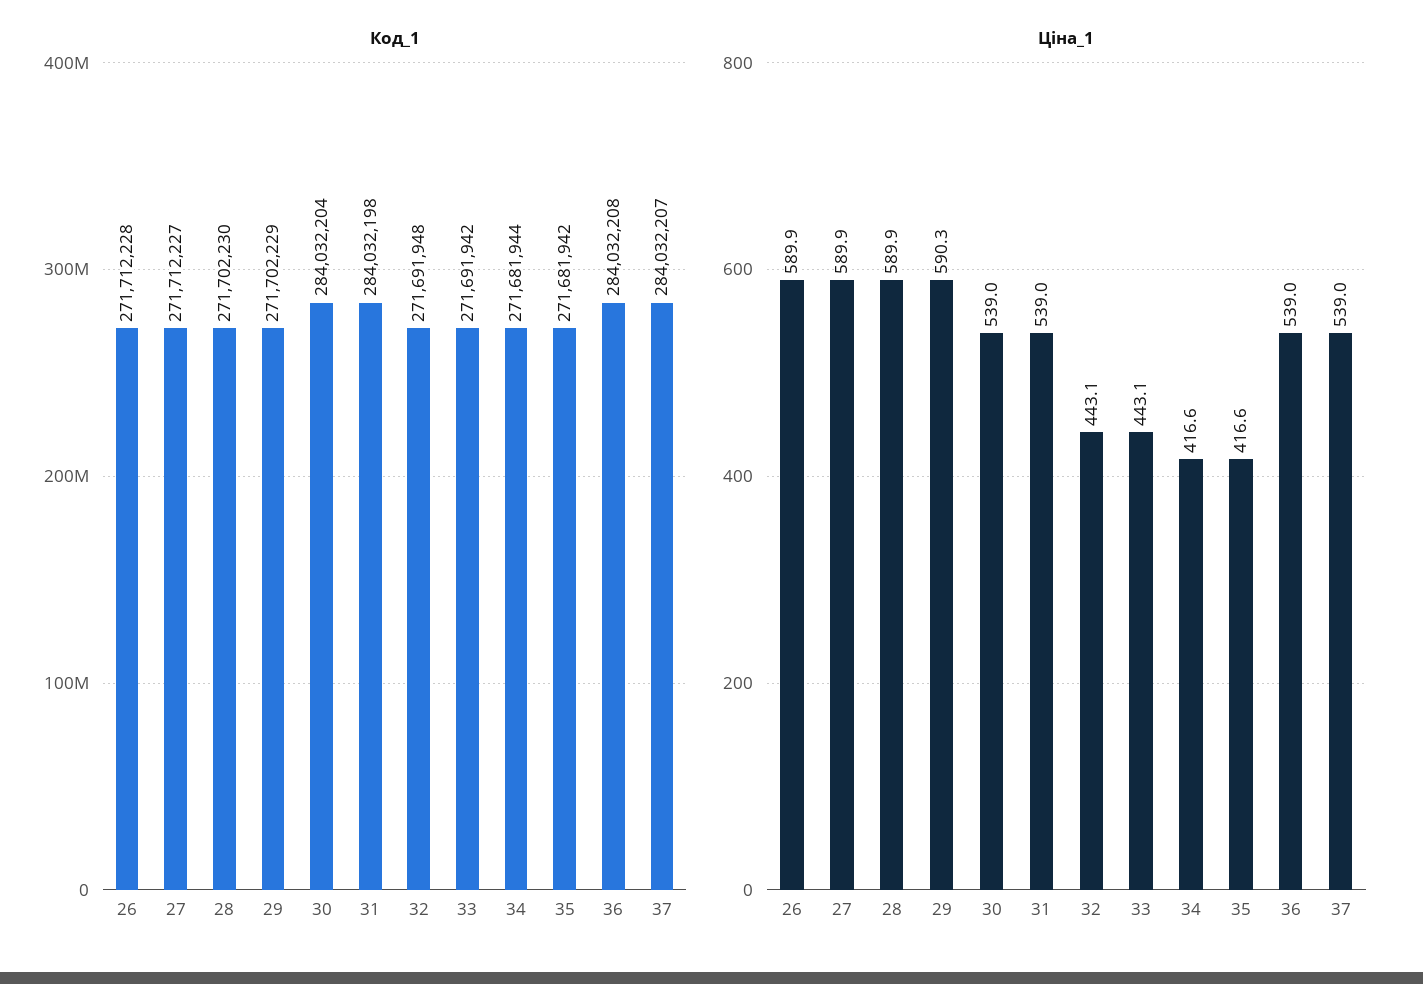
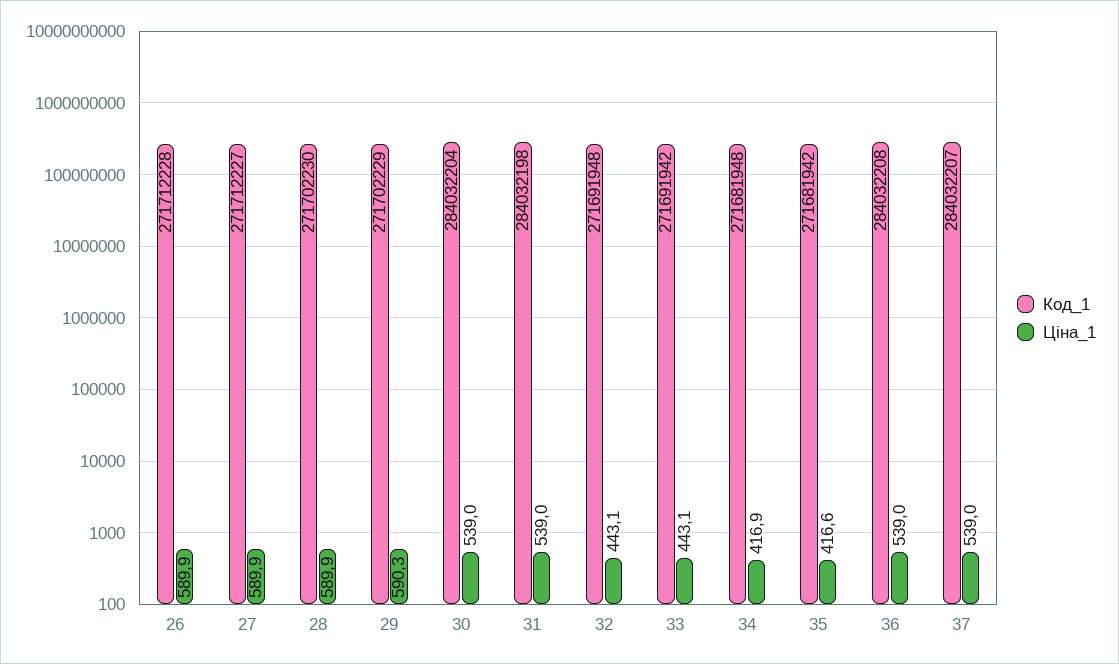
  {
    "Код_1": {
      "26": 271712228,
      "27": 271712227,
      "28": 271702230,
      "29": 271702229,
      "30": 284032204,
      "31": 284032198,
      "32": 271691948,
      "33": 271691942,
-     "34": 271681944,
+     "34": 271681948,
      "35": 271681942,
      "36": 284032208,
      "37": 284032207
    },
    "Ціна_1": {
      "26": 589.9,
      "27": 589.9,
      "28": 589.9,
      "29": 590.3,
      "30": 539,
      "31": 539,
      "32": 443.1,
      "33": 443.1,
-     "34": 416.6,
+     "34": 416.9,
      "35": 416.6,
      "36": 539,
      "37": 539
    }
  }

